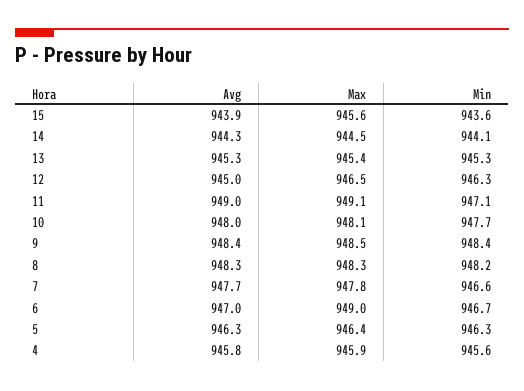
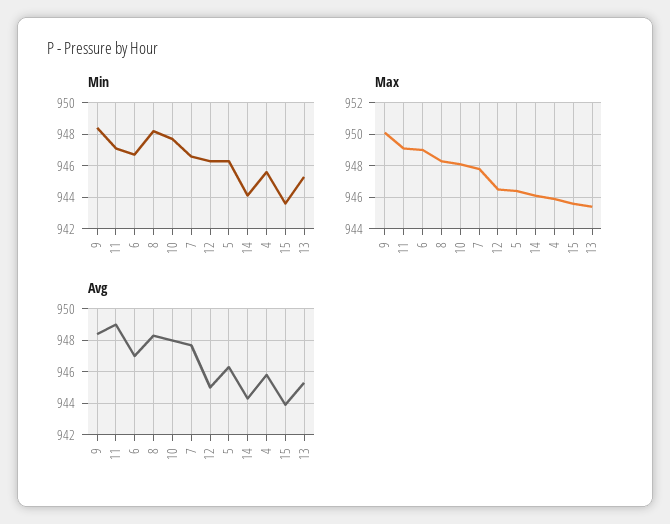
  {
    "Avg": {
      "15": 943.9,
      "14": 944.3,
      "13": 945.3,
      "12": 945,
      "11": 949,
      "10": 948,
      "9": 948.4,
      "8": 948.3,
      "7": 947.7,
      "6": 947,
      "5": 946.3,
      "4": 945.8
    },
    "Max": {
      "15": 945.6,
-     "14": 944.5,
+     "14": 946,
      "13": 945.4,
      "12": 946.5,
      "11": 949.1,
      "10": 948.1,
-     "9": 948.5,
+     "9": 950,
      "8": 948.3,
      "7": 947.8,
      "6": 949,
      "5": 946.4,
      "4": 945.9
    },
    "Min": {
      "15": 943.6,
      "14": 944.1,
      "13": 945.3,
      "12": 946.3,
      "11": 947.1,
      "10": 947.7,
      "9": 948.4,
      "8": 948.2,
      "7": 946.6,
      "6": 946.7,
      "5": 946.3,
      "4": 945.6
    }
  }

